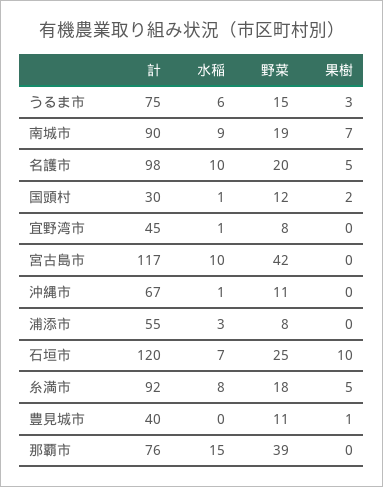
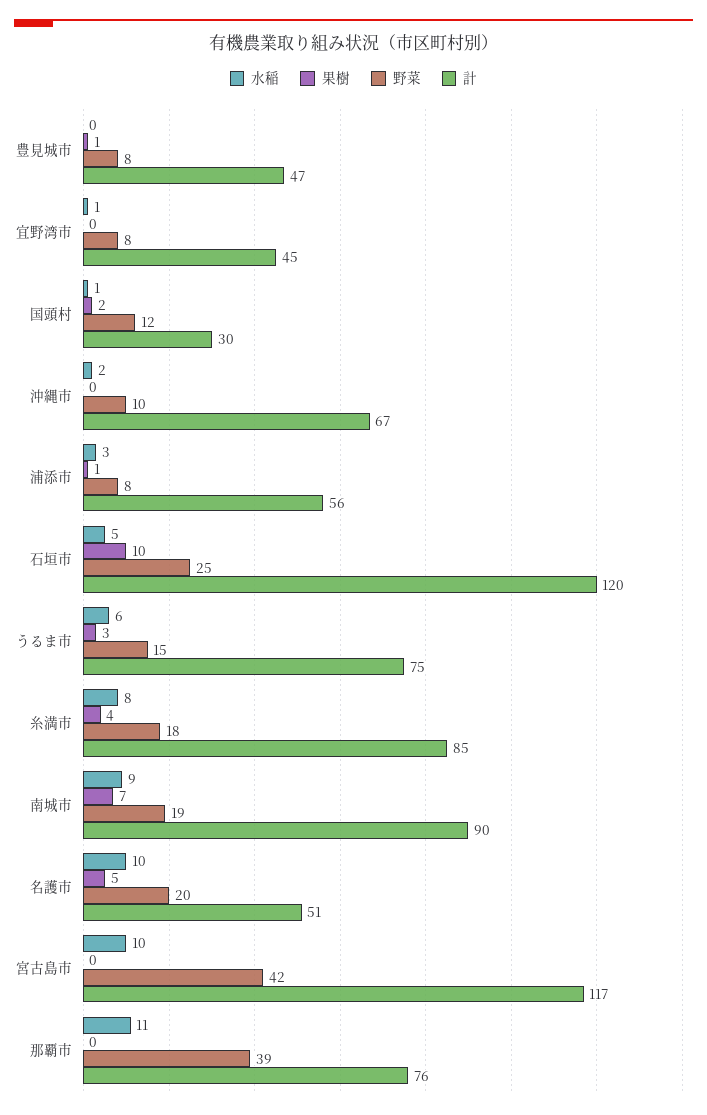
  {
    "計": {
      "うるま市": 75,
      "南城市": 90,
-     "名護市": 98,
+     "名護市": 51,
      "国頭村": 30,
      "宜野湾市": 45,
      "宮古島市": 117,
      "沖縄市": 67,
-     "浦添市": 55,
+     "浦添市": 56,
      "石垣市": 120,
-     "糸満市": 92,
+     "糸満市": 85,
-     "豊見城市": 40,
+     "豊見城市": 47,
      "那覇市": 76
    },
    "水稲": {
      "うるま市": 6,
      "南城市": 9,
      "名護市": 10,
      "国頭村": 1,
      "宜野湾市": 1,
      "宮古島市": 10,
-     "沖縄市": 1,
+     "沖縄市": 2,
      "浦添市": 3,
-     "石垣市": 7,
+     "石垣市": 5,
      "糸満市": 8,
      "豊見城市": 0,
-     "那覇市": 15
+     "那覇市": 11
    },
    "野菜": {
      "うるま市": 15,
      "南城市": 19,
      "名護市": 20,
      "国頭村": 12,
      "宜野湾市": 8,
      "宮古島市": 42,
-     "沖縄市": 11,
+     "沖縄市": 10,
      "浦添市": 8,
      "石垣市": 25,
      "糸満市": 18,
-     "豊見城市": 11,
+     "豊見城市": 8,
      "那覇市": 39
    },
    "果樹": {
      "うるま市": 3,
      "南城市": 7,
      "名護市": 5,
      "国頭村": 2,
      "宜野湾市": 0,
      "宮古島市": 0,
      "沖縄市": 0,
-     "浦添市": 0,
+     "浦添市": 1,
      "石垣市": 10,
-     "糸満市": 5,
+     "糸満市": 4,
      "豊見城市": 1,
      "那覇市": 0
    }
  }

